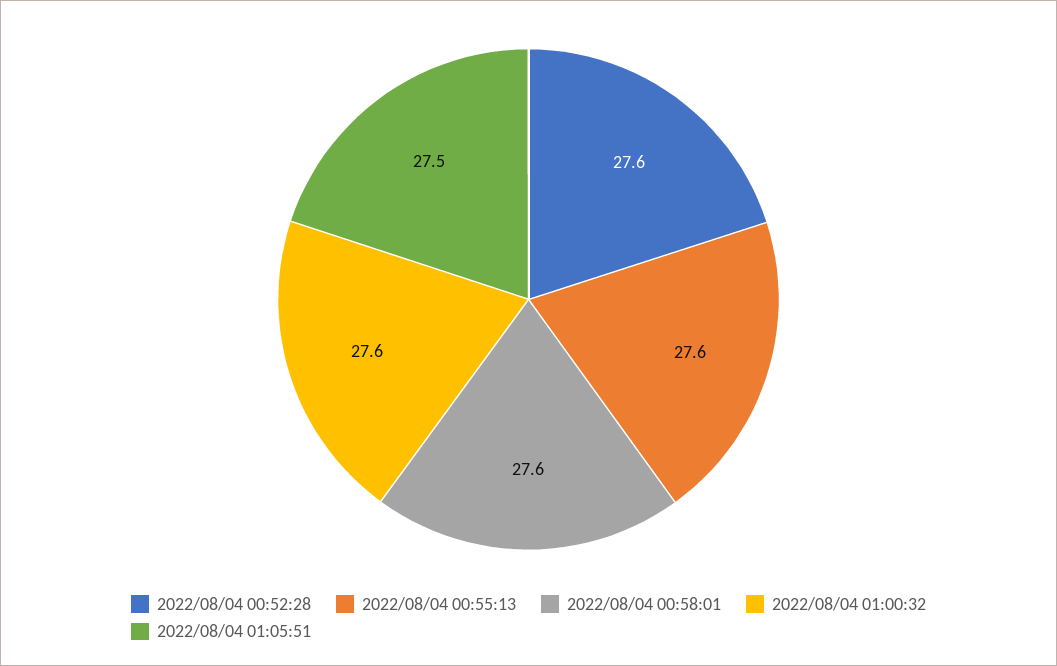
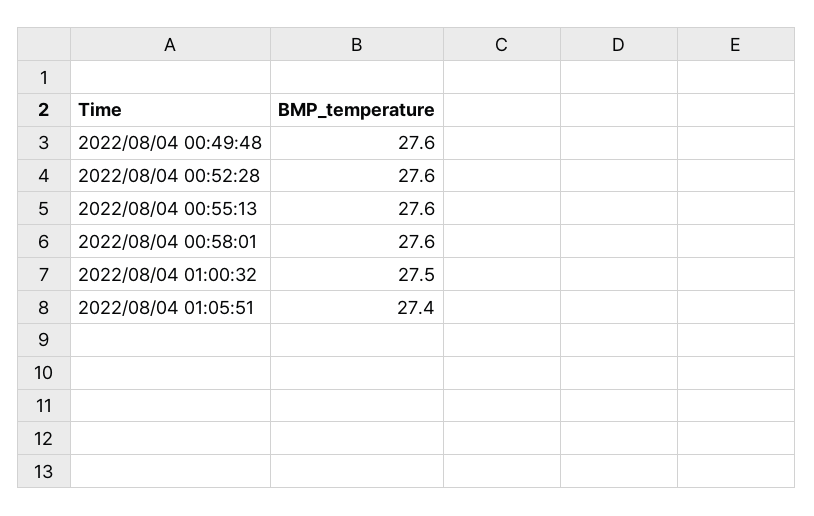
  {
    "2022/08/04 00:52:28": 27.6,
    "2022/08/04 00:55:13": 27.6,
    "2022/08/04 00:58:01": 27.6,
-   "2022/08/04 01:00:32": 27.6,
+   "2022/08/04 01:00:32": 27.5,
-   "2022/08/04 01:05:51": 27.5
+   "2022/08/04 01:05:51": 27.4,
+   "2022/08/04 00:49:48": 27.6
  }

